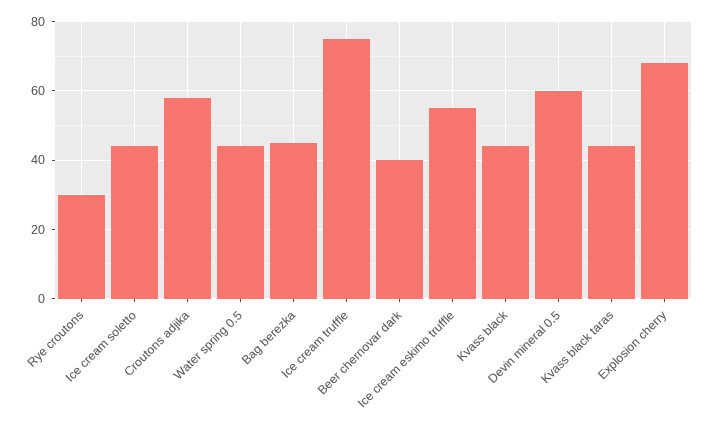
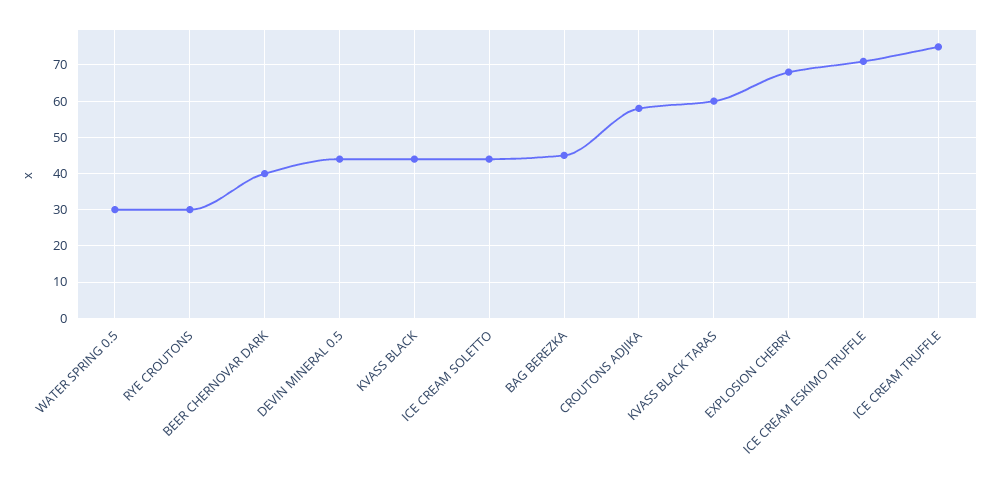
  {
    "Rye croutons": 30,
    "Ice cream soletto": 45,
    "Croutons adjika": 60,
-   "Water spring 0.5": 45,
+   "Water spring 0.5": 30,
    "Bag berezka": 45,
    "Ice cream truffle": 75,
    "Beer chernovar dark": 40,
-   "Ice cream eskimo truffle": 55,
+   "Ice cream eskimo truffle": 70,
    "Kvass black": 45,
-   "Devin mineral 0.5": 60,
+   "Devin mineral 0.5": 45,
-   "Kvass black taras": 45,
+   "Kvass black taras": 60,
    "Explosion cherry": 70
  }

